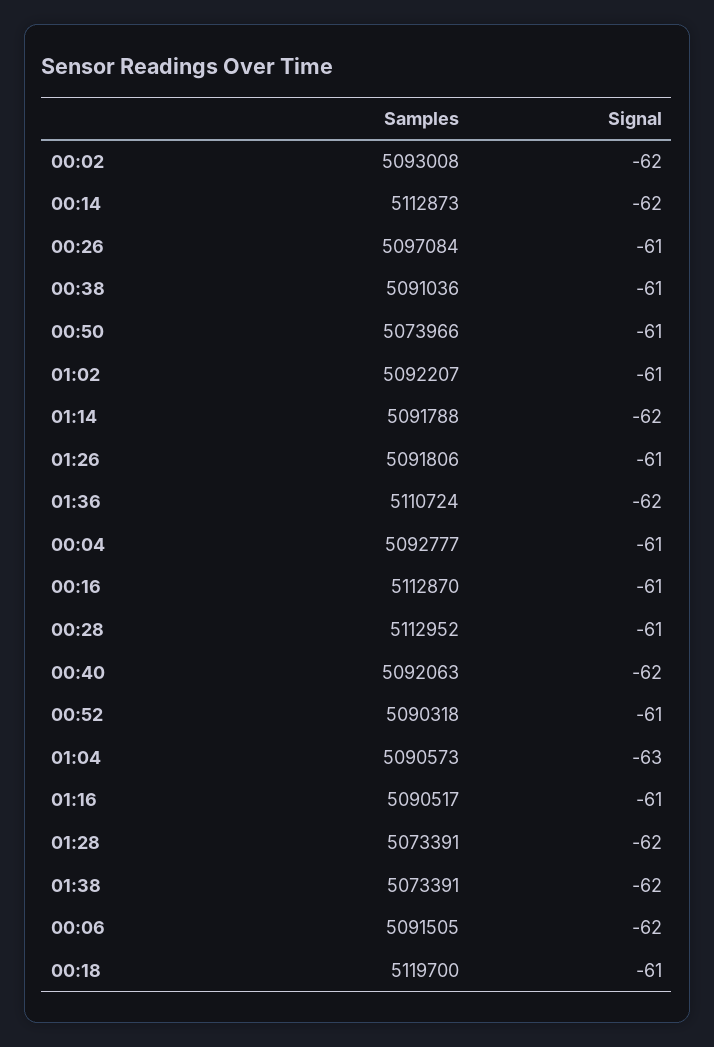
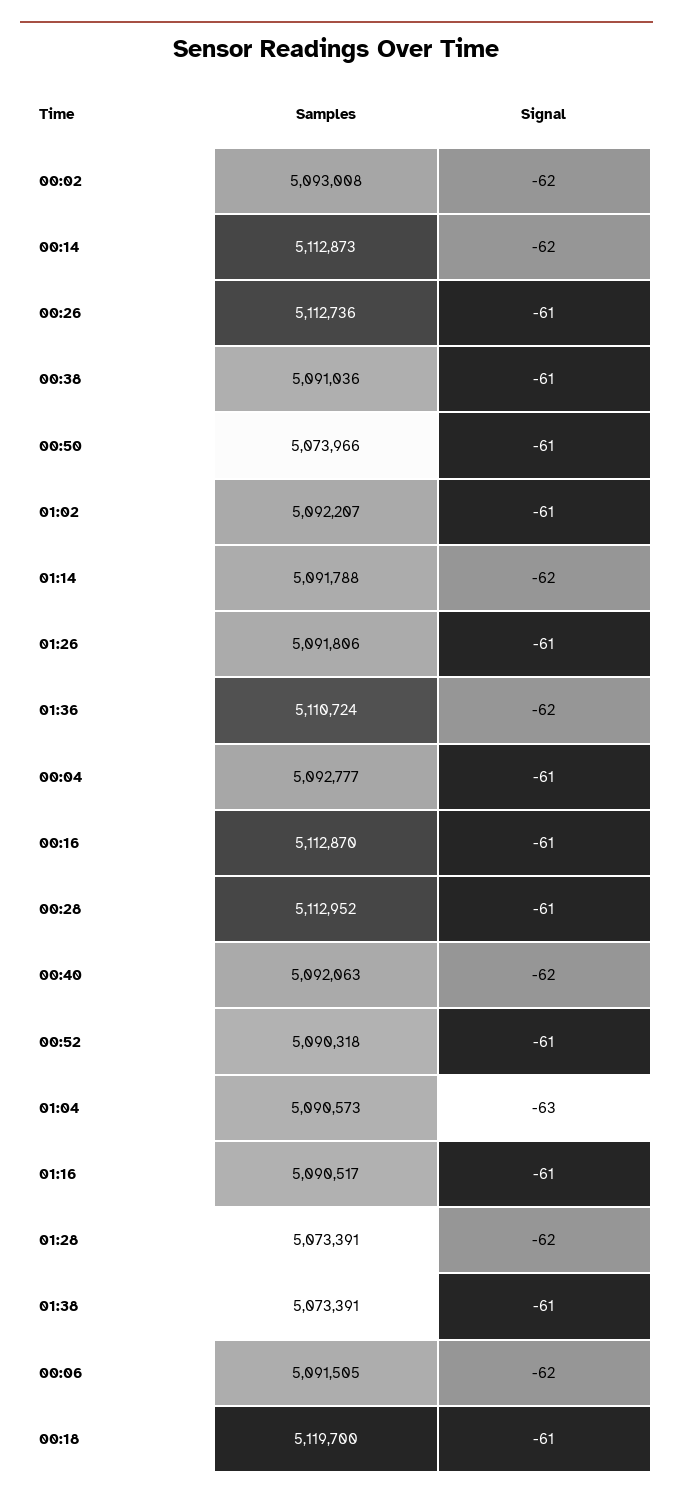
  {
    "Samples": {
      "00:02": 5093008,
      "00:14": 5112873,
-     "00:26": 5097084,
+     "00:26": 5112736,
      "00:38": 5091036,
      "00:50": 5073966,
      "01:02": 5092207,
      "01:14": 5091788,
      "01:26": 5091806,
      "01:36": 5110724,
      "00:04": 5092777,
      "00:16": 5112870,
      "00:28": 5112952,
      "00:40": 5092063,
      "00:52": 5090318,
      "01:04": 5090573,
      "01:16": 5090517,
      "01:28": 5073391,
      "01:38": 5073391,
      "00:06": 5091505,
      "00:18": 5119700
    },
    "Signal": {
      "00:02": -62,
      "00:14": -62,
      "00:26": -61,
      "00:38": -61,
      "00:50": -61,
      "01:02": -61,
      "01:14": -62,
      "01:26": -61,
      "01:36": -62,
      "00:04": -61,
      "00:16": -61,
      "00:28": -61,
      "00:40": -62,
      "00:52": -61,
      "01:04": -63,
      "01:16": -61,
      "01:28": -62,
-     "01:38": -62,
+     "01:38": -61,
      "00:06": -62,
      "00:18": -61
    }
  }

